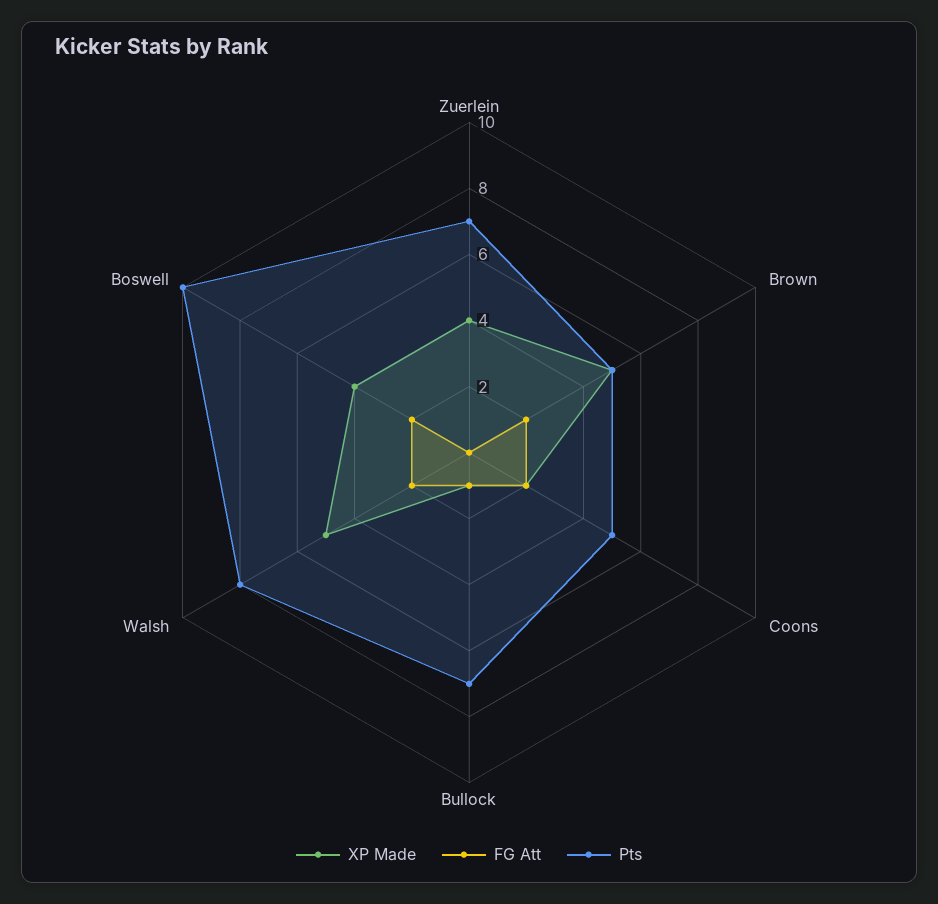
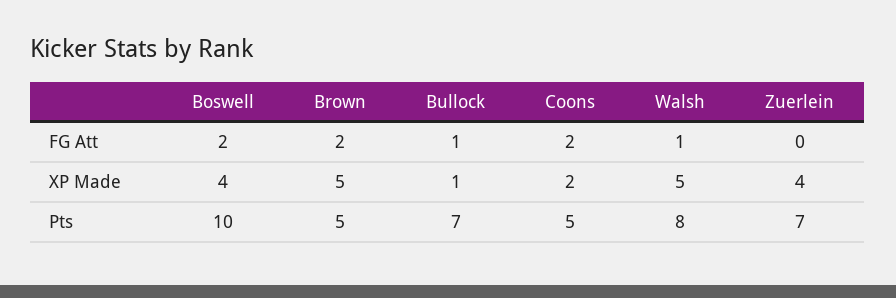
  {
    "XP Made": {
      "Zuerlein": 4,
      "Brown": 5,
      "Coons": 2,
      "Bullock": 1,
      "Walsh": 5,
      "Boswell": 4
    },
    "FG Att": {
      "Zuerlein": 0,
      "Brown": 2,
      "Coons": 2,
      "Bullock": 1,
-     "Walsh": 2,
+     "Walsh": 1,
      "Boswell": 2
    },
    "Pts": {
      "Zuerlein": 7,
      "Brown": 5,
      "Coons": 5,
      "Bullock": 7,
      "Walsh": 8,
      "Boswell": 10
    }
  }

